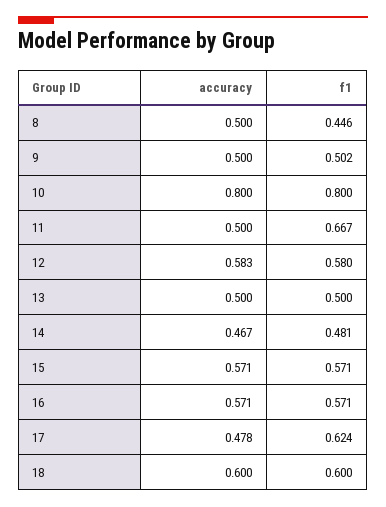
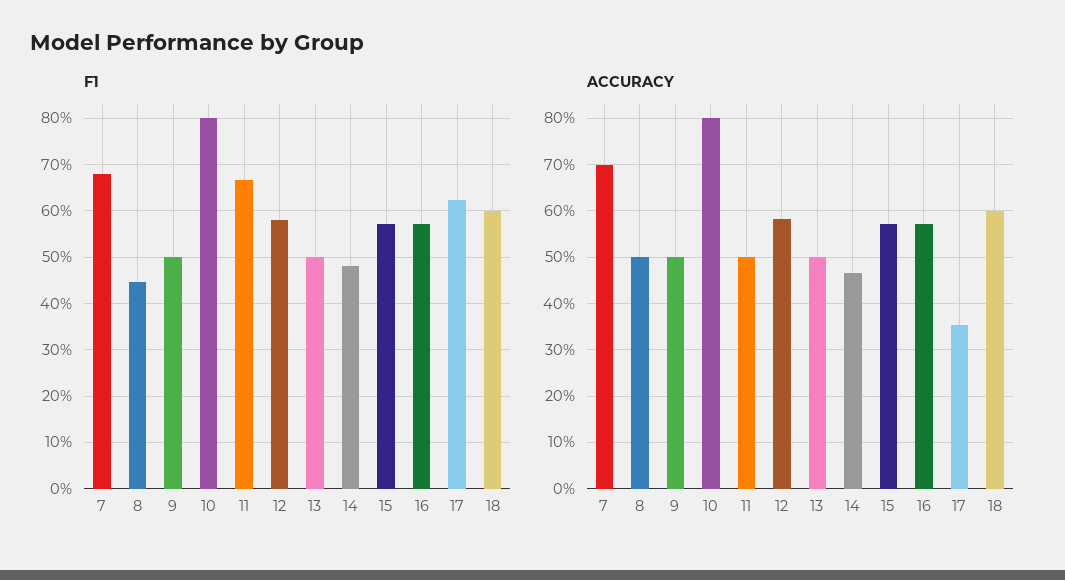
  {
    "accuracy": {
      "8": 0.5,
      "9": 0.5,
      "10": 0.8,
      "11": 0.5,
      "12": 0.583,
      "13": 0.5,
      "14": 0.467,
      "15": 0.571,
      "16": 0.571,
-     "17": 0.478,
+     "17": 0.36,
-     "18": 0.6
+     "18": 0.6,
+     "7": 0.7
    },
    "f1": {
      "8": 0.446,
      "9": 0.502,
      "10": 0.8,
      "11": 0.667,
      "12": 0.58,
      "13": 0.5,
      "14": 0.481,
      "15": 0.571,
      "16": 0.571,
      "17": 0.624,
-     "18": 0.6
+     "18": 0.6,
+     "7": 0.68
    }
  }

